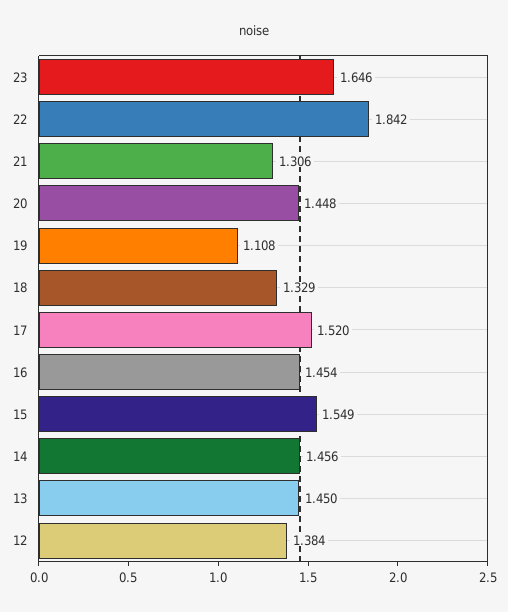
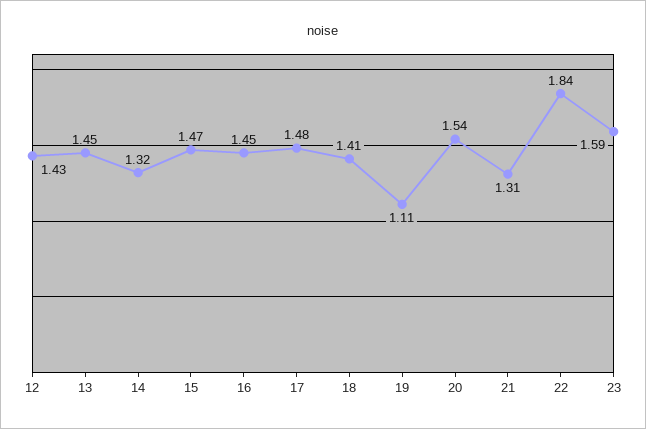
  {
-   "23": 1.646,
+   "23": 1.59,
    "22": 1.842,
    "21": 1.306,
-   "20": 1.448,
+   "20": 1.54,
    "19": 1.108,
-   "18": 1.329,
+   "18": 1.41,
-   "17": 1.52,
+   "17": 1.48,
    "16": 1.454,
-   "15": 1.549,
+   "15": 1.47,
-   "14": 1.456,
+   "14": 1.32,
    "13": 1.45,
-   "12": 1.384
+   "12": 1.43
  }

